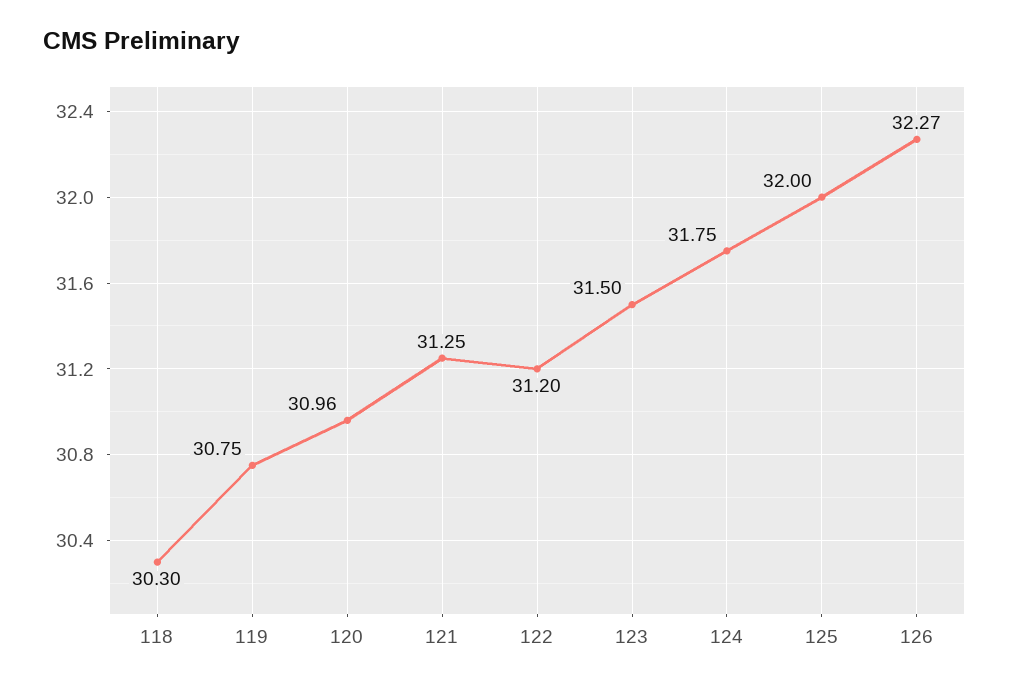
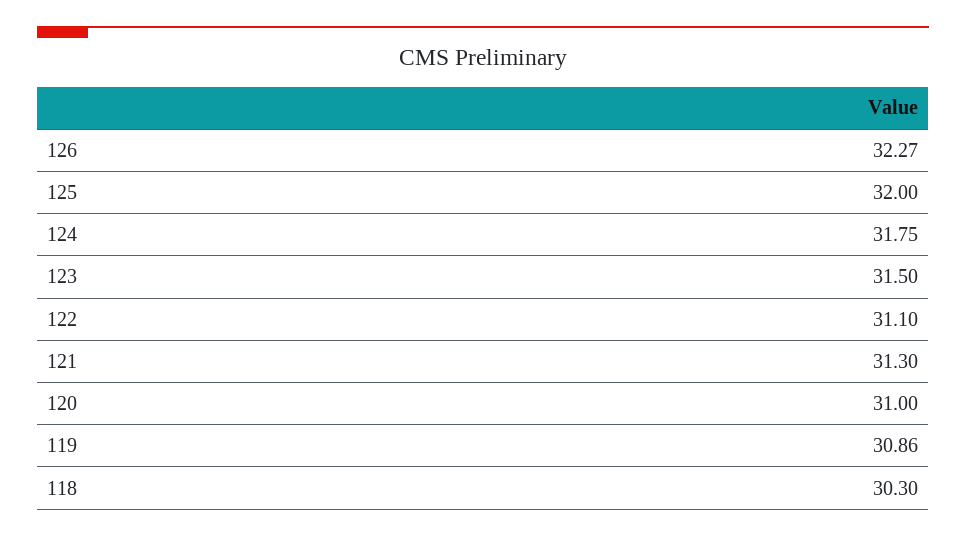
  {
    "118": 30.3,
-   "119": 30.75,
+   "119": 30.86,
-   "120": 30.96,
+   "120": 31,
-   "121": 31.25,
+   "121": 31.3,
-   "122": 31.2,
+   "122": 31.1,
    "123": 31.5,
    "124": 31.75,
    "125": 32,
    "126": 32.27
  }

